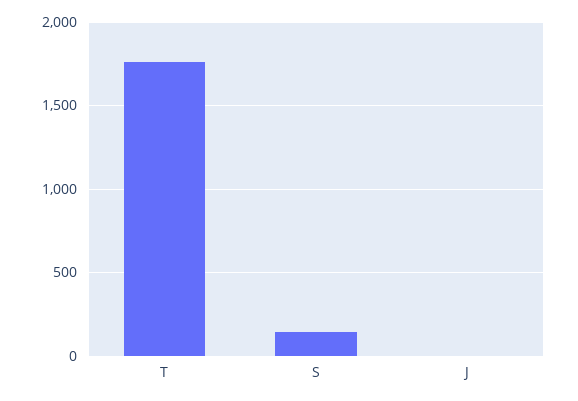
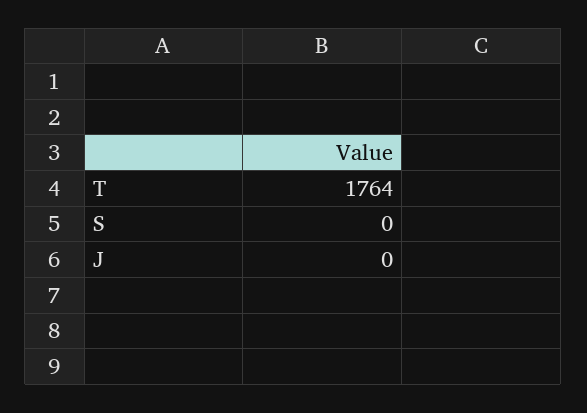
  {
    "T": 1764,
-   "S": 150,
+   "S": 0,
    "J": 0
  }

